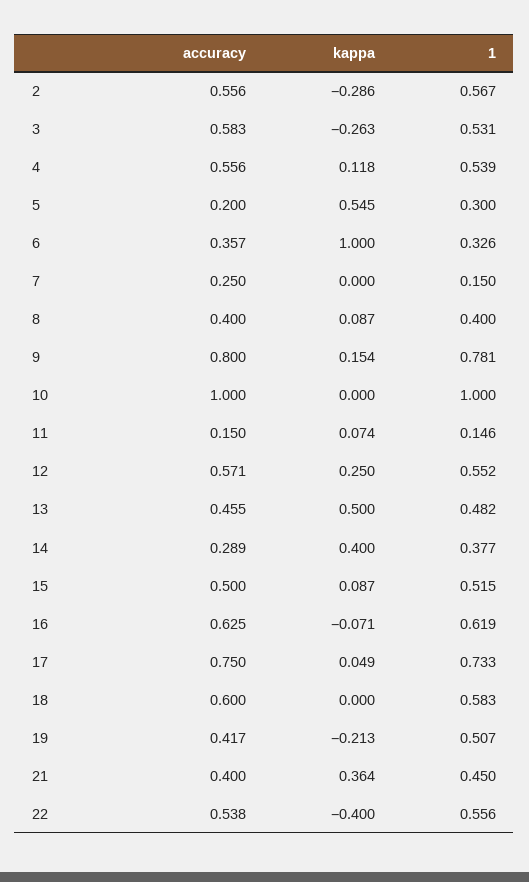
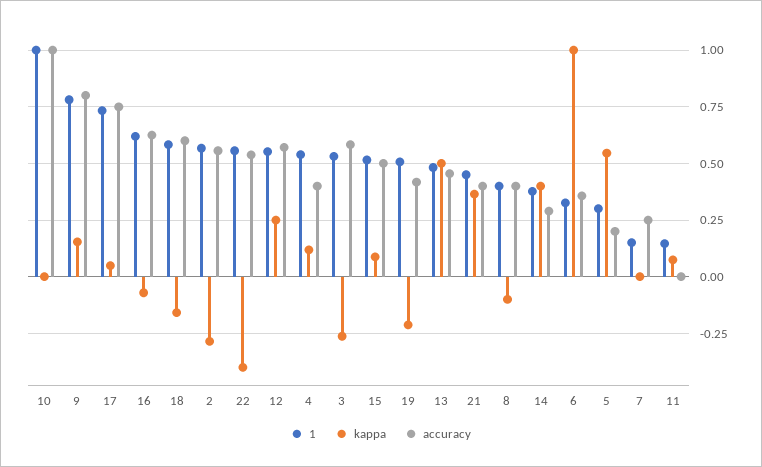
  {
    "accuracy": {
      "2": 0.556,
      "3": 0.583,
-     "4": 0.556,
+     "4": 0.4,
      "5": 0.2,
      "6": 0.357,
      "7": 0.25,
      "8": 0.4,
      "9": 0.8,
      "10": 1,
-     "11": 0.15,
+     "11": 0,
      "12": 0.571,
      "13": 0.455,
      "14": 0.289,
      "15": 0.5,
      "16": 0.625,
      "17": 0.75,
      "18": 0.6,
      "19": 0.417,
      "21": 0.4,
      "22": 0.538
    },
    "kappa": {
      "2": -0.286,
      "3": -0.263,
      "4": 0.118,
      "5": 0.545,
      "6": 1,
      "7": 0,
-     "8": 0.087,
+     "8": -0.1,
      "9": 0.154,
      "10": 0,
      "11": 0.074,
      "12": 0.25,
      "13": 0.5,
      "14": 0.4,
      "15": 0.087,
      "16": -0.071,
      "17": 0.049,
-     "18": 0,
+     "18": -0.15,
      "19": -0.213,
      "21": 0.364,
      "22": -0.4
    },
    "1": {
      "2": 0.567,
      "3": 0.531,
      "4": 0.539,
      "5": 0.3,
      "6": 0.326,
      "7": 0.15,
      "8": 0.4,
      "9": 0.781,
      "10": 1,
      "11": 0.146,
      "12": 0.552,
      "13": 0.482,
      "14": 0.377,
      "15": 0.515,
      "16": 0.619,
      "17": 0.733,
      "18": 0.583,
      "19": 0.507,
      "21": 0.45,
      "22": 0.556
    }
  }

